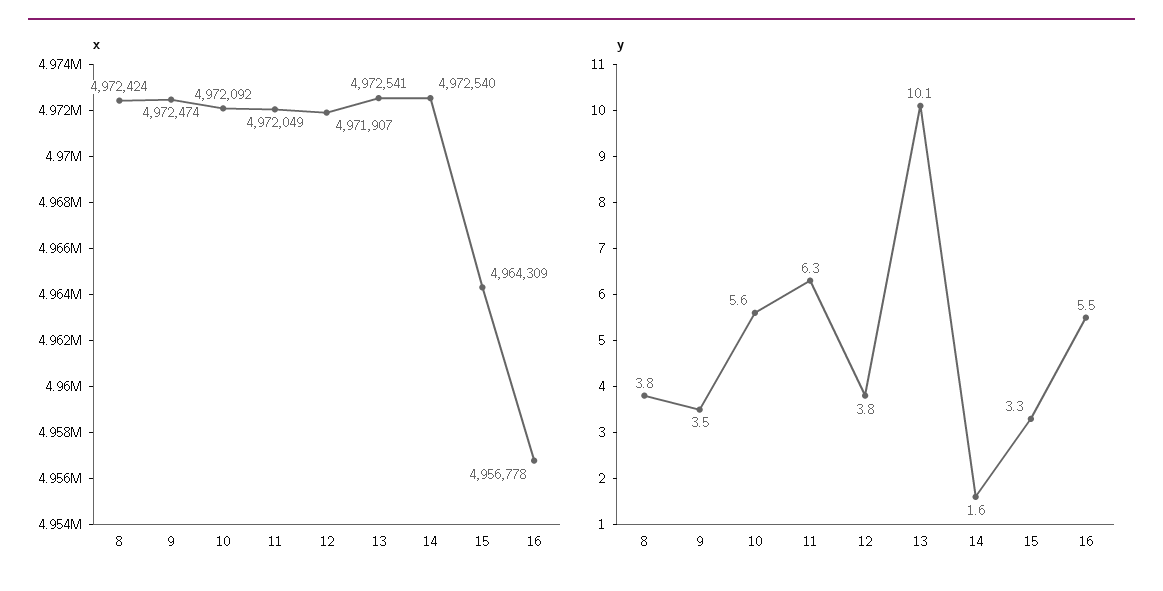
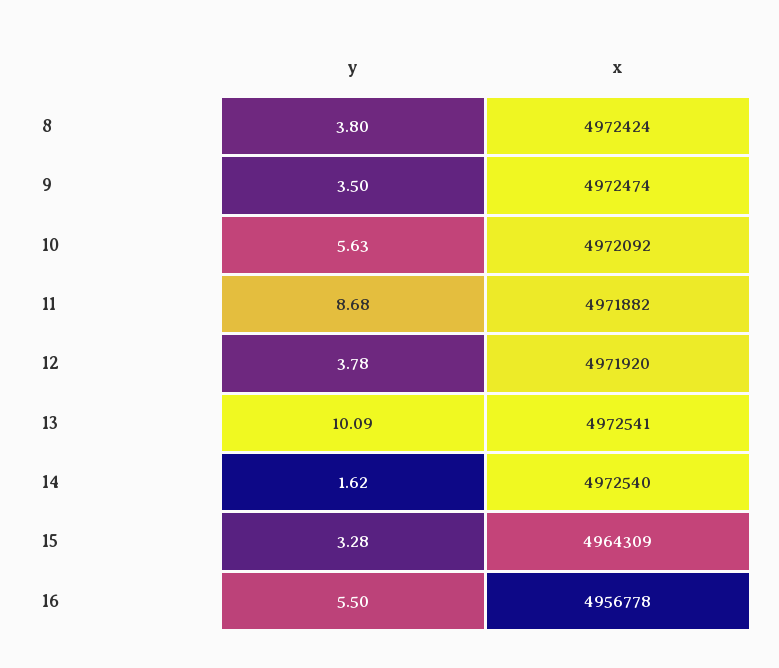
  {
    "x": {
      "8": 4972424,
      "9": 4972474,
      "10": 4972092,
-     "11": 4972049,
+     "11": 4971882,
-     "12": 4971907,
+     "12": 4971920,
      "13": 4972541,
      "14": 4972540,
      "15": 4964309,
      "16": 4956778
    },
    "y": {
      "8": 3.8,
      "9": 3.5,
      "10": 5.63,
-     "11": 6.3,
+     "11": 8.68,
      "12": 3.78,
      "13": 10.09,
      "14": 1.62,
      "15": 3.28,
      "16": 5.5
    }
  }

